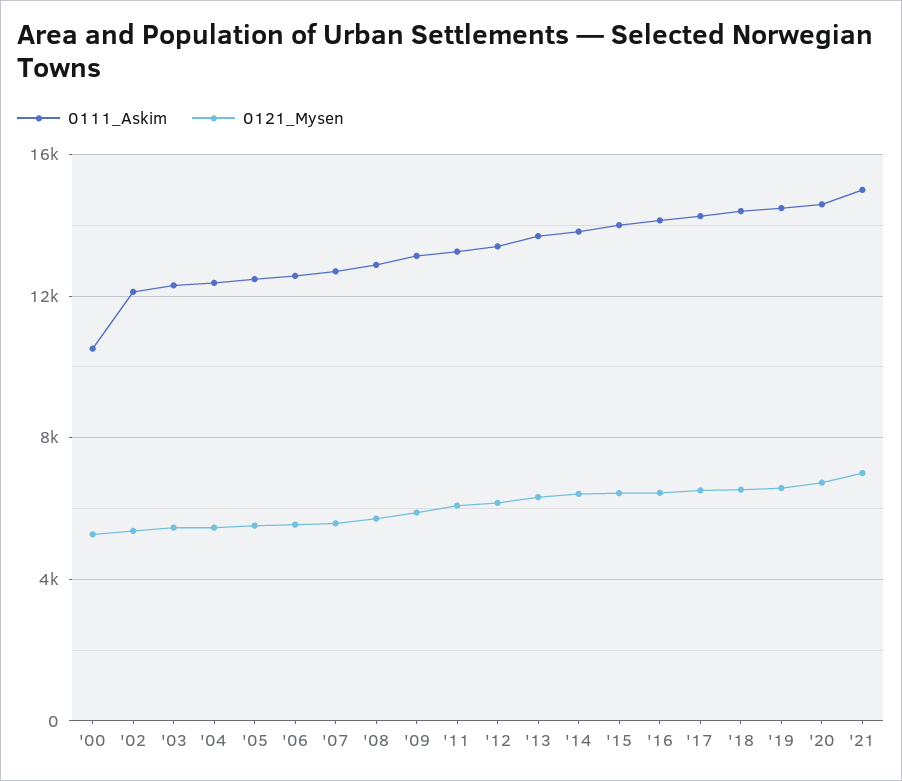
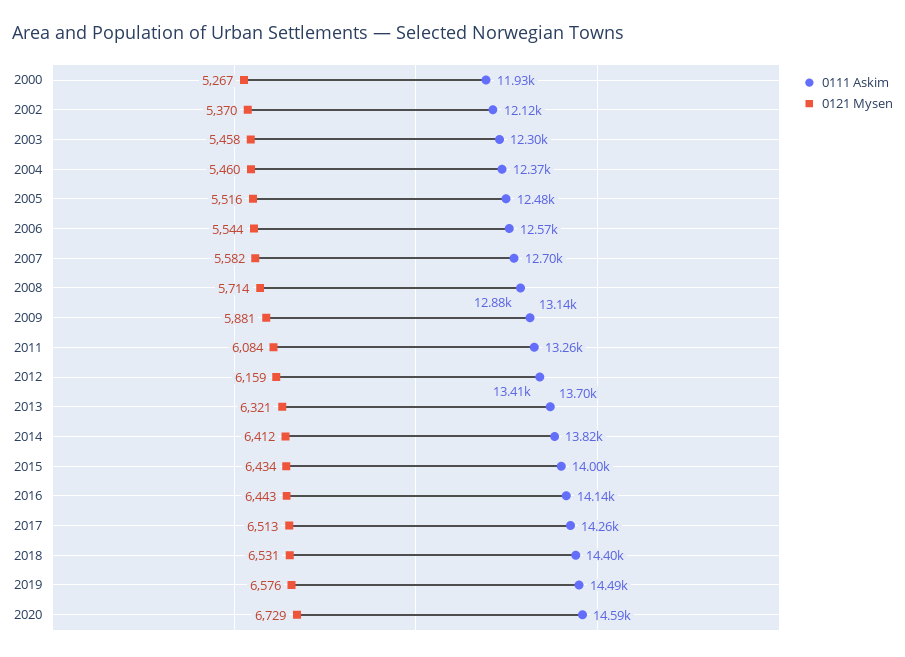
  {
    "0111_Askim": {
-     "'00": 10500,
+     "'00": 11930,
      "'02": 12120,
      "'03": 12300,
      "'04": 12370,
      "'05": 12480,
      "'06": 12570,
      "'07": 12700,
      "'08": 12880,
      "'09": 13140,
      "'11": 13260,
      "'12": 13410,
      "'13": 13700,
      "'14": 13820,
      "'15": 14000,
      "'16": 14140,
      "'17": 14260,
      "'18": 14400,
      "'19": 14490,
-     "'20": 14590,
+     "'20": 14590
-     "'21": 15000
    },
    "0121_Mysen": {
      "'00": 5267,
      "'02": 5370,
      "'03": 5458,
      "'04": 5460,
      "'05": 5516,
      "'06": 5544,
      "'07": 5582,
      "'08": 5714,
      "'09": 5881,
      "'11": 6084,
      "'12": 6159,
      "'13": 6321,
      "'14": 6412,
      "'15": 6434,
      "'16": 6443,
      "'17": 6513,
      "'18": 6531,
      "'19": 6576,
-     "'20": 6729,
+     "'20": 6729
-     "'21": 7000
    }
  }

